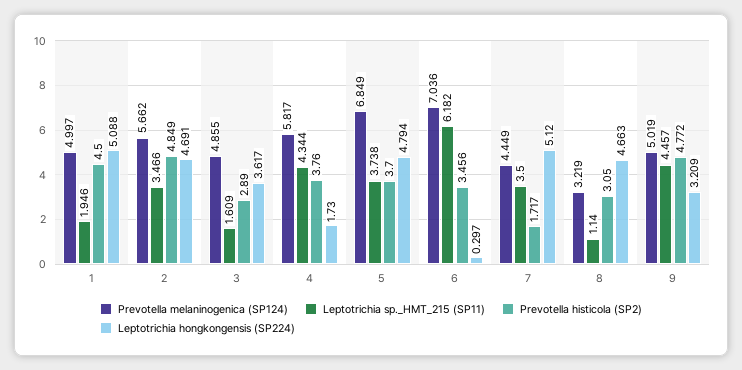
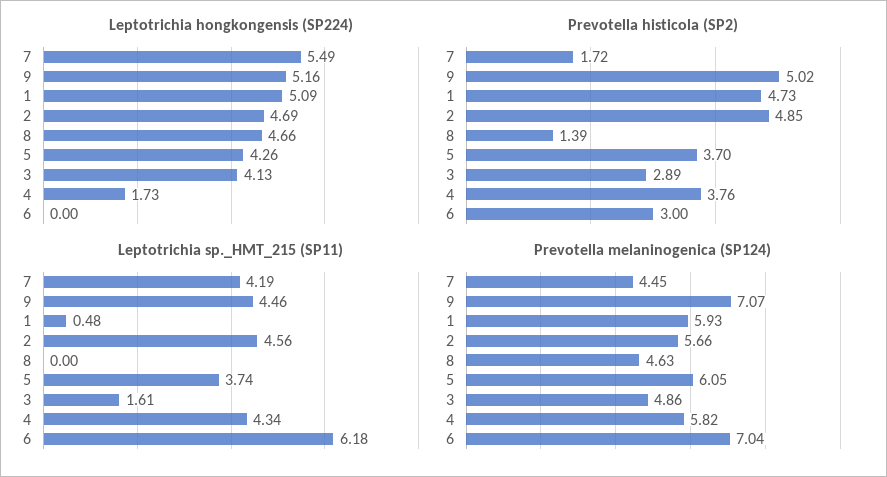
  {
    "Prevotella melaninogenica (SP124)": {
-     "1": 4.997,
+     "1": 5.93,
      "2": 5.662,
      "3": 4.855,
      "4": 5.817,
-     "5": 6.849,
+     "5": 6.05,
      "6": 7.036,
      "7": 4.449,
-     "8": 3.219,
+     "8": 4.63,
-     "9": 5.019
+     "9": 7.07
    },
    "Leptotrichia sp._HMT_215 (SP11)": {
-     "1": 1.946,
+     "1": 0.48,
-     "2": 3.466,
+     "2": 4.56,
      "3": 1.609,
      "4": 4.344,
      "5": 3.738,
      "6": 6.182,
-     "7": 3.5,
+     "7": 4.19,
-     "8": 1.14,
+     "8": 0,
      "9": 4.457
    },
    "Prevotella histicola (SP2)": {
-     "1": 4.5,
+     "1": 4.73,
      "2": 4.849,
      "3": 2.89,
      "4": 3.76,
      "5": 3.7,
-     "6": 3.456,
+     "6": 3,
      "7": 1.717,
-     "8": 3.05,
+     "8": 1.39,
-     "9": 4.772
+     "9": 5.02
    },
    "Leptotrichia hongkongensis (SP224)": {
      "1": 5.088,
      "2": 4.691,
-     "3": 3.617,
+     "3": 4.13,
      "4": 1.73,
-     "5": 4.794,
+     "5": 4.26,
-     "6": 0.297,
+     "6": 0,
-     "7": 5.12,
+     "7": 5.49,
      "8": 4.663,
-     "9": 3.209
+     "9": 5.16
    }
  }

